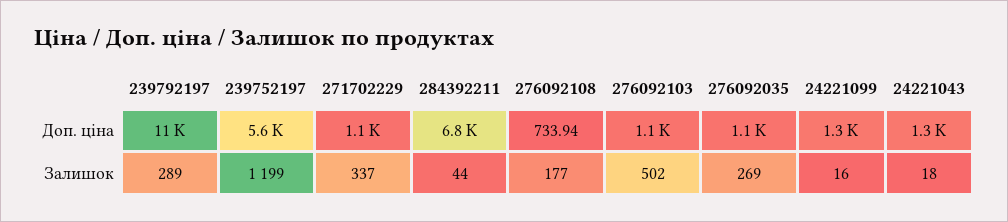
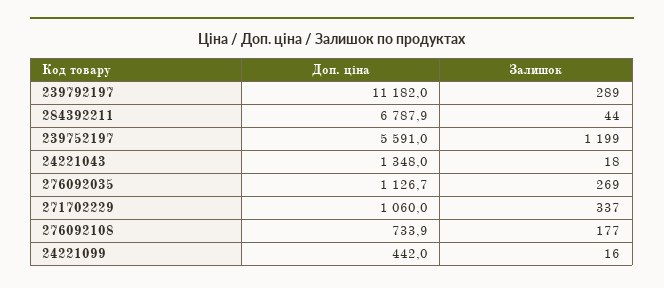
  {
    "239792197": {
      "Доп. ціна": 11182,
      "Залишок": 289
    },
    "239752197": {
      "Доп. ціна": 5591,
      "Залишок": 1199
    },
    "271702229": {
      "Доп. ціна": 1060,
      "Залишок": 337
    },
    "284392211": {
      "Доп. ціна": 6787.9,
      "Залишок": 44
    },
    "276092108": {
      "Доп. ціна": 733.94,
      "Залишок": 177
    },
-   "276092103": {
-     "Доп. ціна": 1100,
-     "Залишок": 502
-   },
    "276092035": {
      "Доп. ціна": 1126.7,
      "Залишок": 269
    },
    "24221099": {
-     "Доп. ціна": 1300,
+     "Доп. ціна": 442,
      "Залишок": 16
    },
    "24221043": {
      "Доп. ціна": 1348,
      "Залишок": 18
    }
  }

